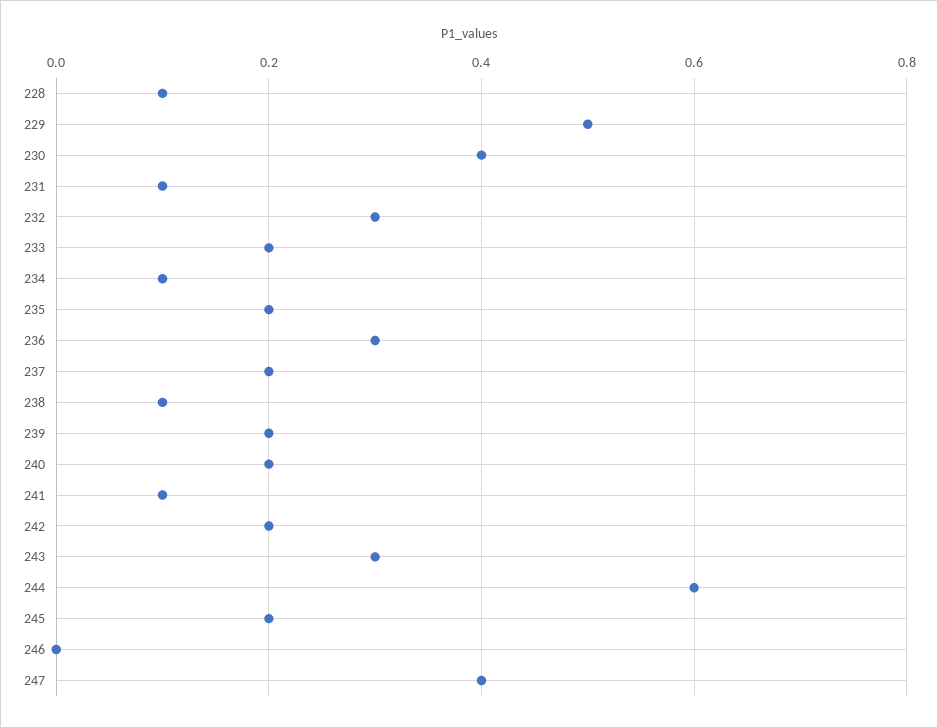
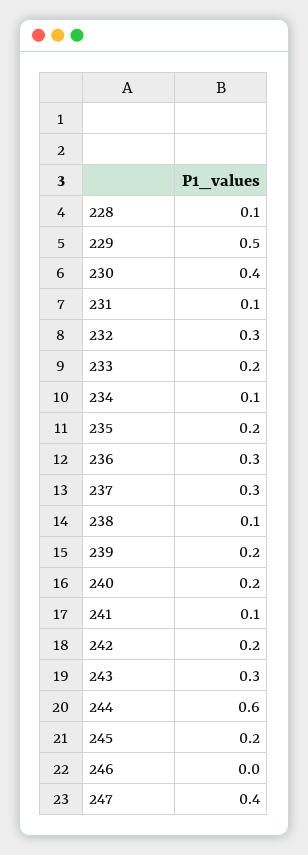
  {
    "228": 0.1,
    "229": 0.5,
    "230": 0.4,
    "231": 0.1,
    "232": 0.3,
    "233": 0.2,
    "234": 0.1,
    "235": 0.2,
    "236": 0.3,
-   "237": 0.2,
+   "237": 0.3,
    "238": 0.1,
    "239": 0.2,
    "240": 0.2,
    "241": 0.1,
    "242": 0.2,
    "243": 0.3,
    "244": 0.6,
    "245": 0.2,
    "246": 0,
    "247": 0.4
  }

